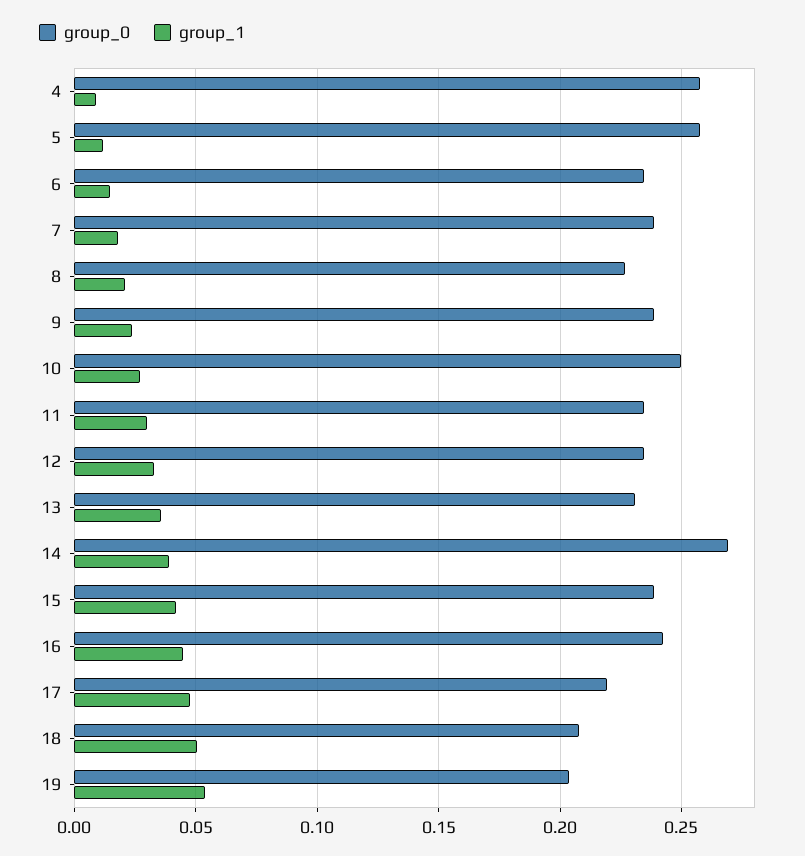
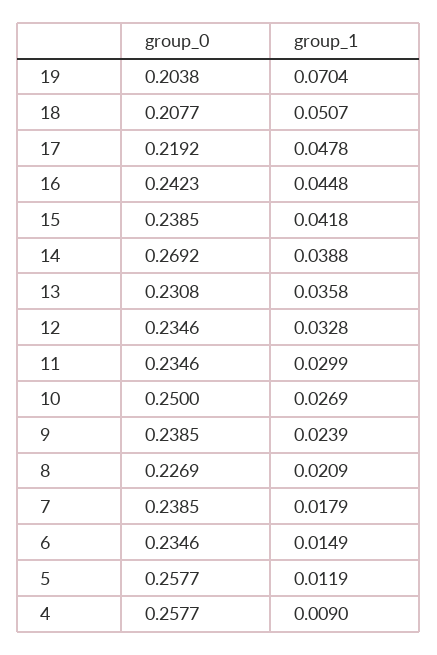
  {
    "group_0": {
      "4": 0.2577,
      "5": 0.2577,
      "6": 0.2346,
      "7": 0.2385,
      "8": 0.2269,
      "9": 0.2385,
      "10": 0.25,
      "11": 0.2346,
      "12": 0.2346,
      "13": 0.2308,
      "14": 0.2692,
      "15": 0.2385,
      "16": 0.2423,
      "17": 0.2192,
      "18": 0.2077,
      "19": 0.2038
    },
    "group_1": {
      "4": 0.009,
      "5": 0.0119,
      "6": 0.0149,
      "7": 0.0179,
      "8": 0.0209,
      "9": 0.0239,
      "10": 0.0269,
      "11": 0.0299,
      "12": 0.0328,
      "13": 0.0358,
      "14": 0.0388,
      "15": 0.0418,
      "16": 0.0448,
      "17": 0.0478,
      "18": 0.0507,
-     "19": 0.055
+     "19": 0.0704
    }
  }

